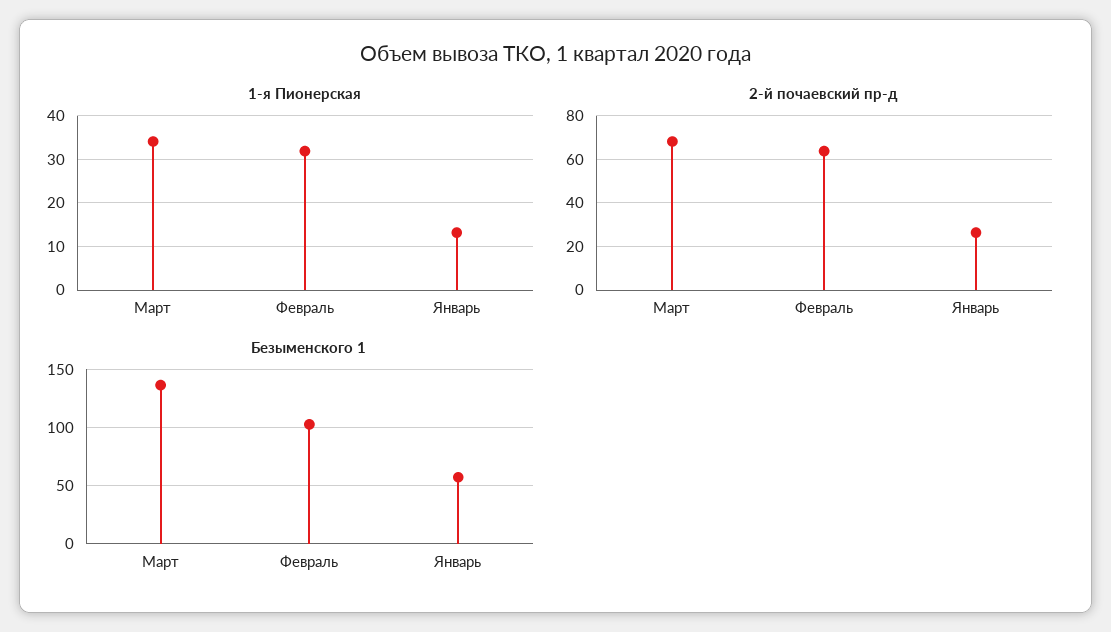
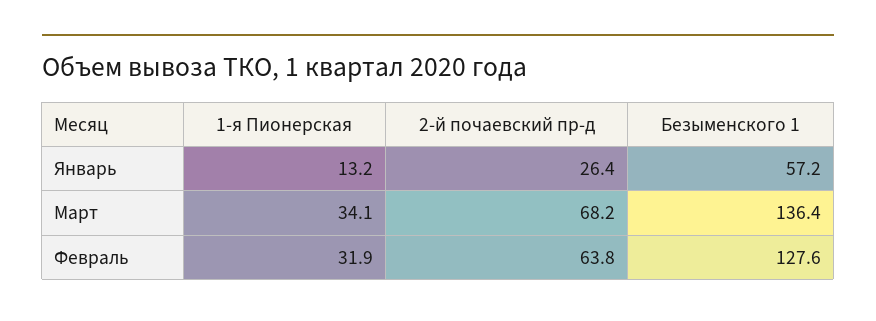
  {
    "1-я Пионерская": {
      "Март": 34.1,
      "Февраль": 31.9,
      "Январь": 13.2
    },
    "2-й почаевский пр-д": {
      "Март": 68.2,
      "Февраль": 63.8,
      "Январь": 26.4
    },
    "Безыменского 1": {
      "Март": 136.4,
-     "Февраль": 100,
+     "Февраль": 127.6,
      "Январь": 57.2
    }
  }

